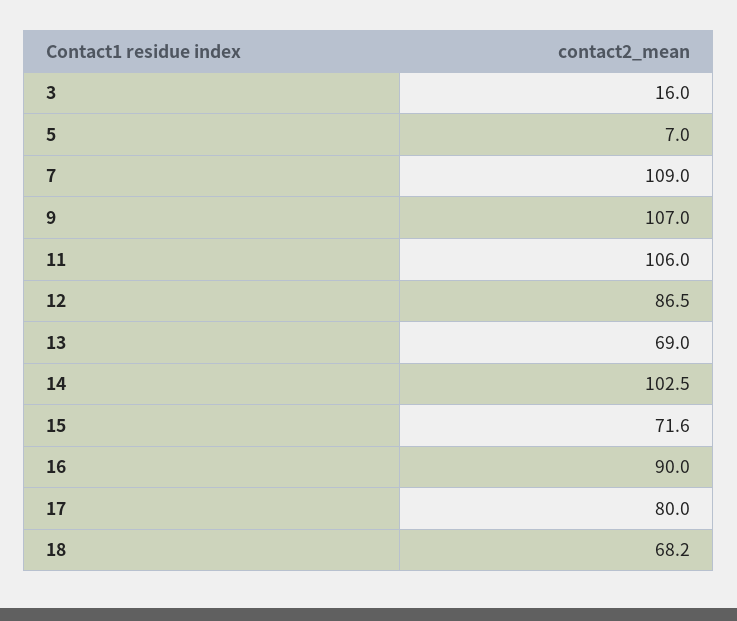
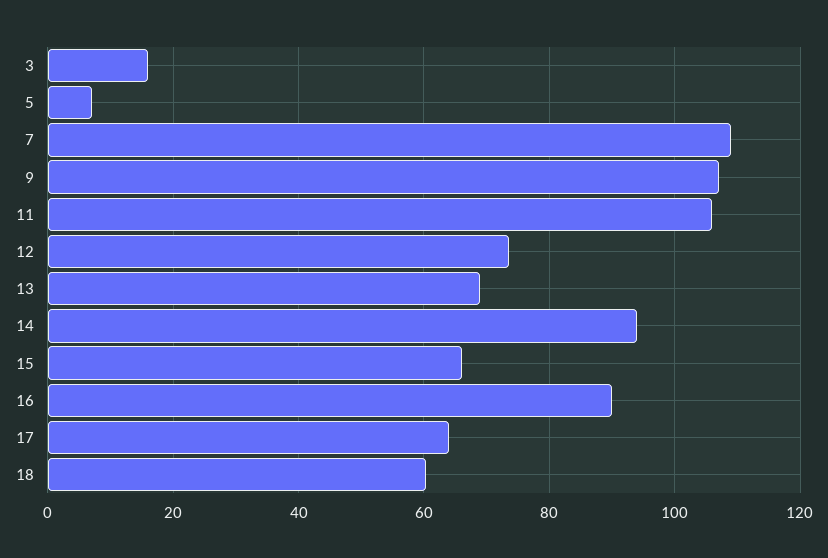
  {
    "3": 16,
    "5": 7,
    "7": 109,
    "9": 107,
    "11": 106,
-   "12": 86.5,
+   "12": 74,
    "13": 69,
-   "14": 102.5,
+   "14": 94,
-   "15": 71.6,
+   "15": 66,
    "16": 90,
-   "17": 80,
+   "17": 64,
-   "18": 68.2
+   "18": 60
  }

